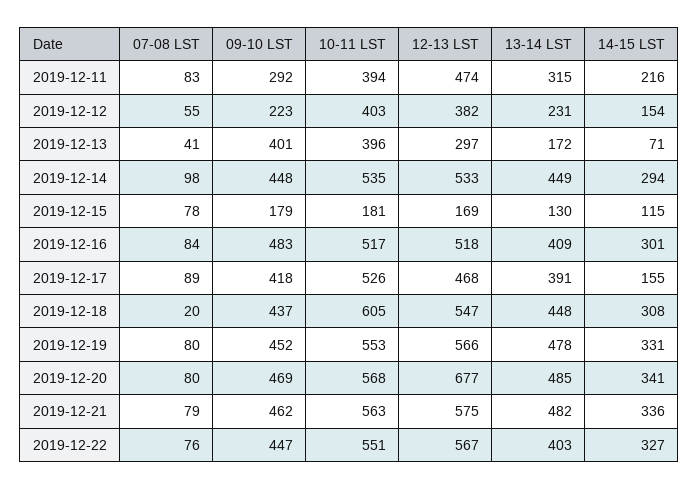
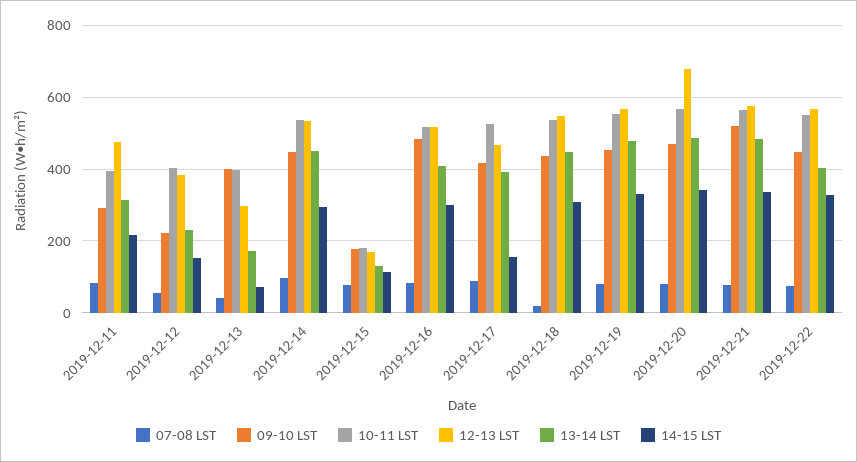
  {
    "07-08 LST": {
      "2019-12-11": 83,
      "2019-12-12": 55,
      "2019-12-13": 41,
      "2019-12-14": 98,
      "2019-12-15": 78,
      "2019-12-16": 84,
      "2019-12-17": 89,
      "2019-12-18": 20,
      "2019-12-19": 80,
      "2019-12-20": 80,
      "2019-12-21": 79,
      "2019-12-22": 76
    },
    "09-10 LST": {
      "2019-12-11": 292,
      "2019-12-12": 223,
      "2019-12-13": 401,
      "2019-12-14": 448,
      "2019-12-15": 179,
      "2019-12-16": 483,
      "2019-12-17": 418,
      "2019-12-18": 437,
      "2019-12-19": 452,
      "2019-12-20": 469,
-     "2019-12-21": 462,
+     "2019-12-21": 520,
      "2019-12-22": 447
    },
    "10-11 LST": {
      "2019-12-11": 394,
      "2019-12-12": 403,
      "2019-12-13": 396,
      "2019-12-14": 535,
      "2019-12-15": 181,
      "2019-12-16": 517,
      "2019-12-17": 526,
-     "2019-12-18": 605,
+     "2019-12-18": 540,
      "2019-12-19": 553,
      "2019-12-20": 568,
      "2019-12-21": 563,
      "2019-12-22": 551
    },
    "12-13 LST": {
      "2019-12-11": 474,
      "2019-12-12": 382,
      "2019-12-13": 297,
      "2019-12-14": 533,
      "2019-12-15": 169,
      "2019-12-16": 518,
      "2019-12-17": 468,
      "2019-12-18": 547,
      "2019-12-19": 566,
      "2019-12-20": 677,
      "2019-12-21": 575,
      "2019-12-22": 567
    },
    "13-14 LST": {
      "2019-12-11": 315,
      "2019-12-12": 231,
      "2019-12-13": 172,
      "2019-12-14": 449,
      "2019-12-15": 130,
      "2019-12-16": 409,
      "2019-12-17": 391,
      "2019-12-18": 448,
      "2019-12-19": 478,
      "2019-12-20": 485,
      "2019-12-21": 482,
      "2019-12-22": 403
    },
    "14-15 LST": {
      "2019-12-11": 216,
      "2019-12-12": 154,
      "2019-12-13": 71,
      "2019-12-14": 294,
      "2019-12-15": 115,
      "2019-12-16": 301,
      "2019-12-17": 155,
      "2019-12-18": 308,
      "2019-12-19": 331,
      "2019-12-20": 341,
      "2019-12-21": 336,
      "2019-12-22": 327
    }
  }

